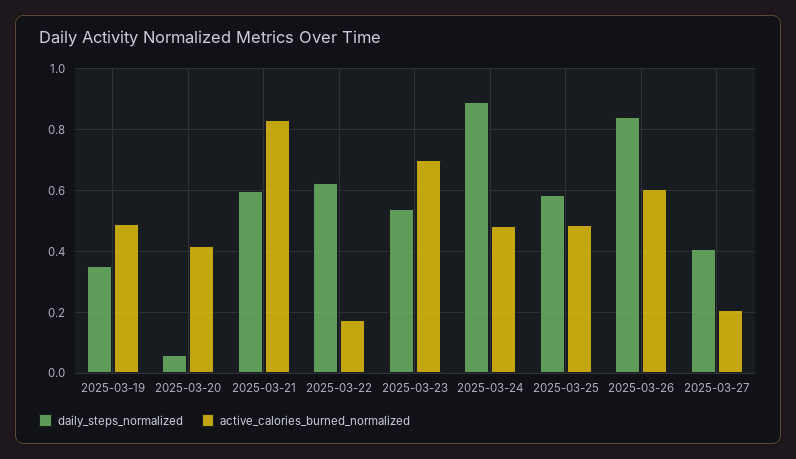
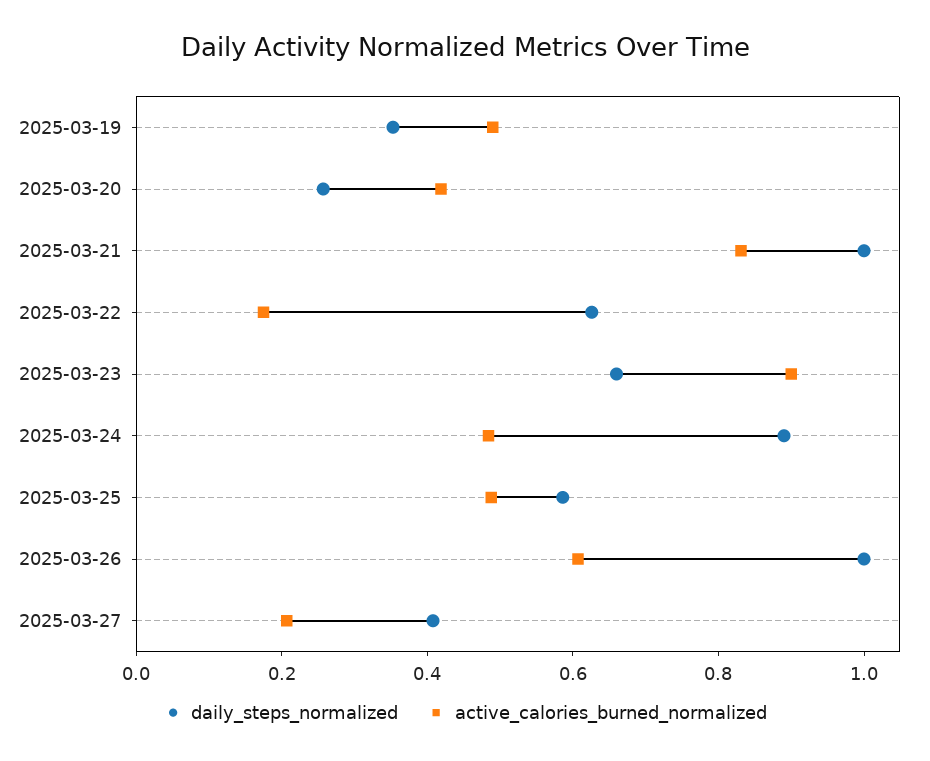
  {
    "daily_steps_normalized": {
      "2025-03-19": 0.36,
-     "2025-03-20": 0.06,
+     "2025-03-20": 0.25,
-     "2025-03-21": 0.6,
+     "2025-03-21": 1,
      "2025-03-22": 0.62,
-     "2025-03-23": 0.54,
+     "2025-03-23": 0.65,
      "2025-03-24": 0.9,
      "2025-03-25": 0.58,
-     "2025-03-26": 0.84,
+     "2025-03-26": 1,
      "2025-03-27": 0.4
    },
    "active_calories_burned_normalized": {
      "2025-03-19": 0.5,
      "2025-03-20": 0.42,
      "2025-03-21": 0.84,
      "2025-03-22": 0.18,
-     "2025-03-23": 0.7,
+     "2025-03-23": 0.9,
      "2025-03-24": 0.48,
      "2025-03-25": 0.48,
      "2025-03-26": 0.6,
      "2025-03-27": 0.2
    }
  }

